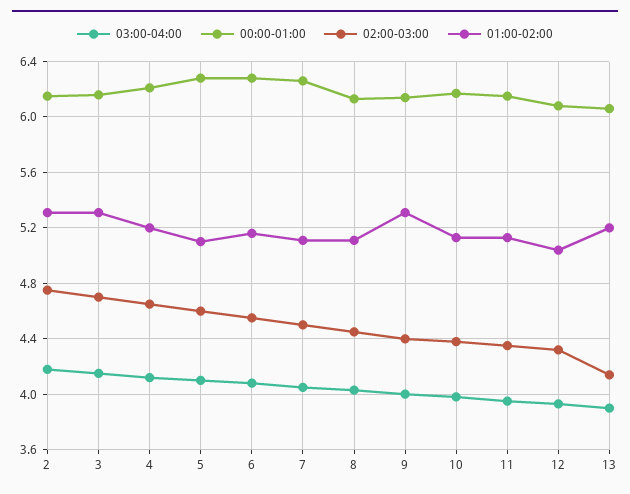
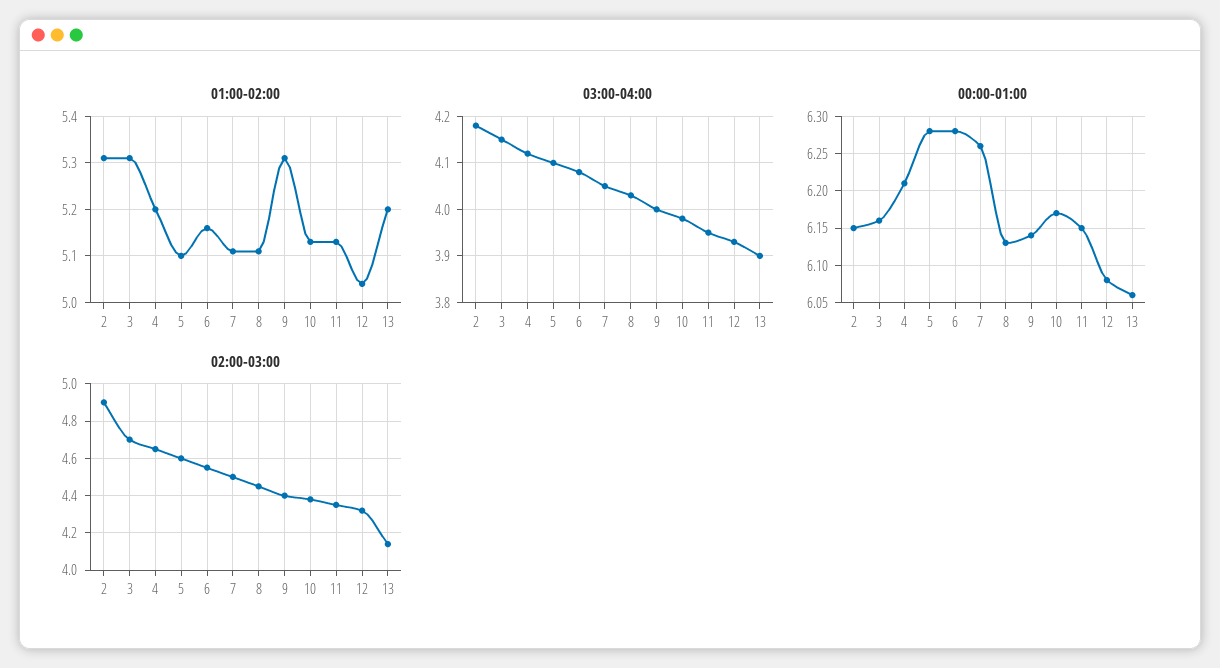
  {
    "03:00-04:00": {
      "2": 4.2,
      "3": 4.15,
      "4": 4.1,
      "5": 4.1,
      "6": 4.1,
      "7": 4.05,
      "8": 4.05,
      "9": 4,
      "10": 4,
      "11": 3.95,
      "12": 3.95,
      "13": 3.9
    },
    "00:00-01:00": {
      "2": 6.15,
      "3": 6.16,
      "4": 6.21,
      "5": 6.28,
      "6": 6.28,
      "7": 6.26,
      "8": 6.13,
      "9": 6.14,
      "10": 6.17,
      "11": 6.15,
      "12": 6.08,
      "13": 6.06
    },
    "02:00-03:00": {
-     "2": 4.75,
+     "2": 4.9,
      "3": 4.7,
      "4": 4.65,
      "5": 4.6,
      "6": 4.55,
      "7": 4.5,
      "8": 4.45,
      "9": 4.4,
      "10": 4.4,
      "11": 4.35,
      "12": 4.3,
      "13": 4.15
    },
    "01:00-02:00": {
      "2": 5.3,
      "3": 5.3,
      "4": 5.2,
      "5": 5.1,
      "6": 5.15,
      "7": 5.1,
      "8": 5.1,
      "9": 5.3,
      "10": 5.15,
      "11": 5.15,
      "12": 5.05,
      "13": 5.2
    }
  }

